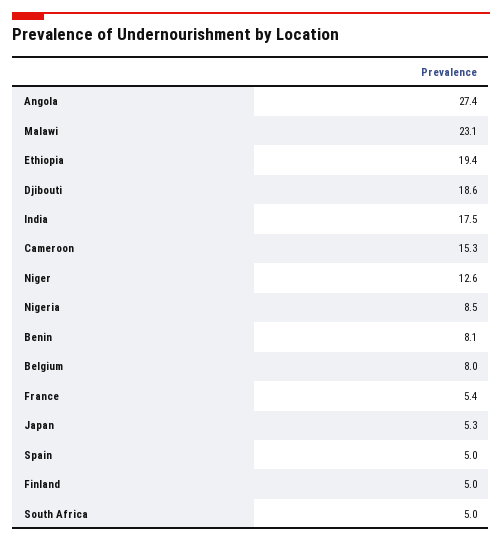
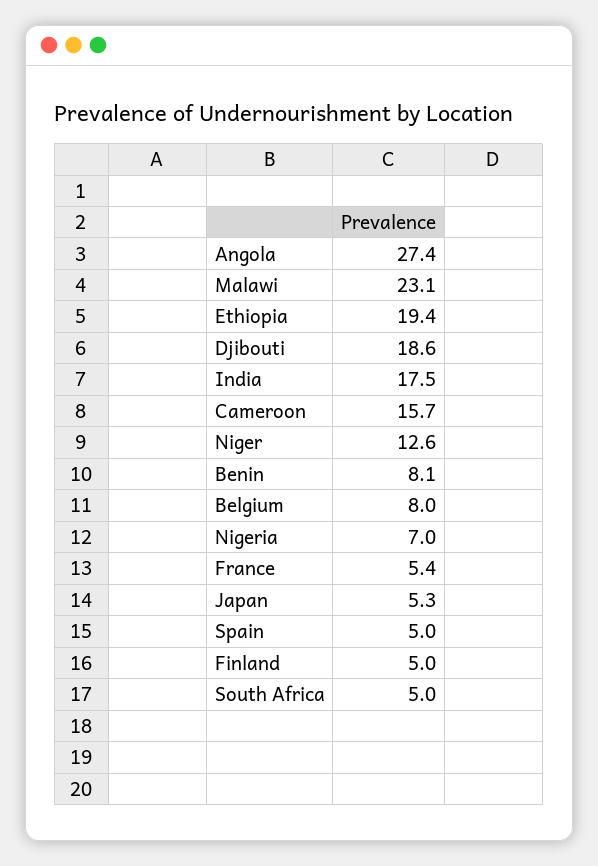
  {
    "Angola": 27.4,
    "Malawi": 23.1,
    "Ethiopia": 19.4,
    "Djibouti": 18.6,
    "India": 17.5,
-   "Cameroon": 15.3,
+   "Cameroon": 15.7,
    "Niger": 12.6,
-   "Nigeria": 8.5,
+   "Nigeria": 7,
    "Benin": 8.1,
    "Belgium": 8,
    "France": 5.4,
    "Japan": 5.3,
    "Spain": 5,
    "Finland": 5,
    "South Africa": 5
  }

